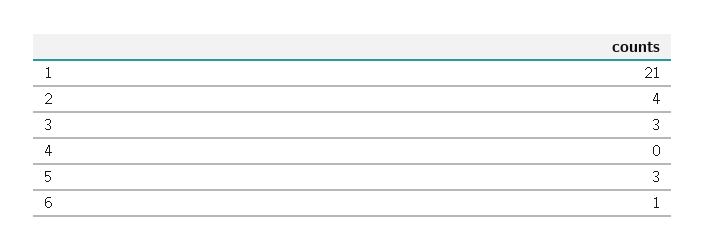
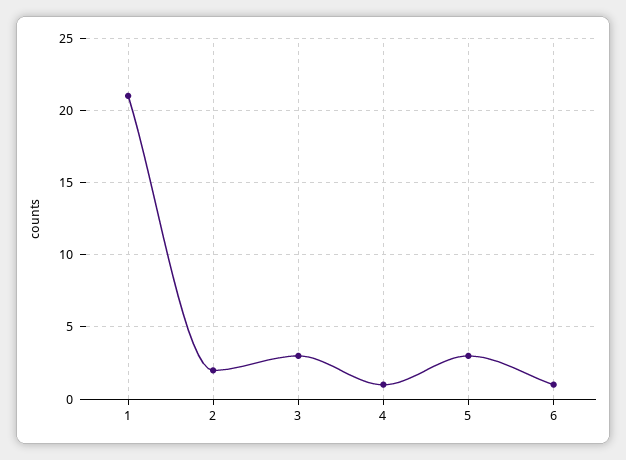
  {
    "1": 21,
-   "2": 4,
+   "2": 2,
    "3": 3,
-   "4": 0,
+   "4": 1,
    "5": 3,
    "6": 1
  }

